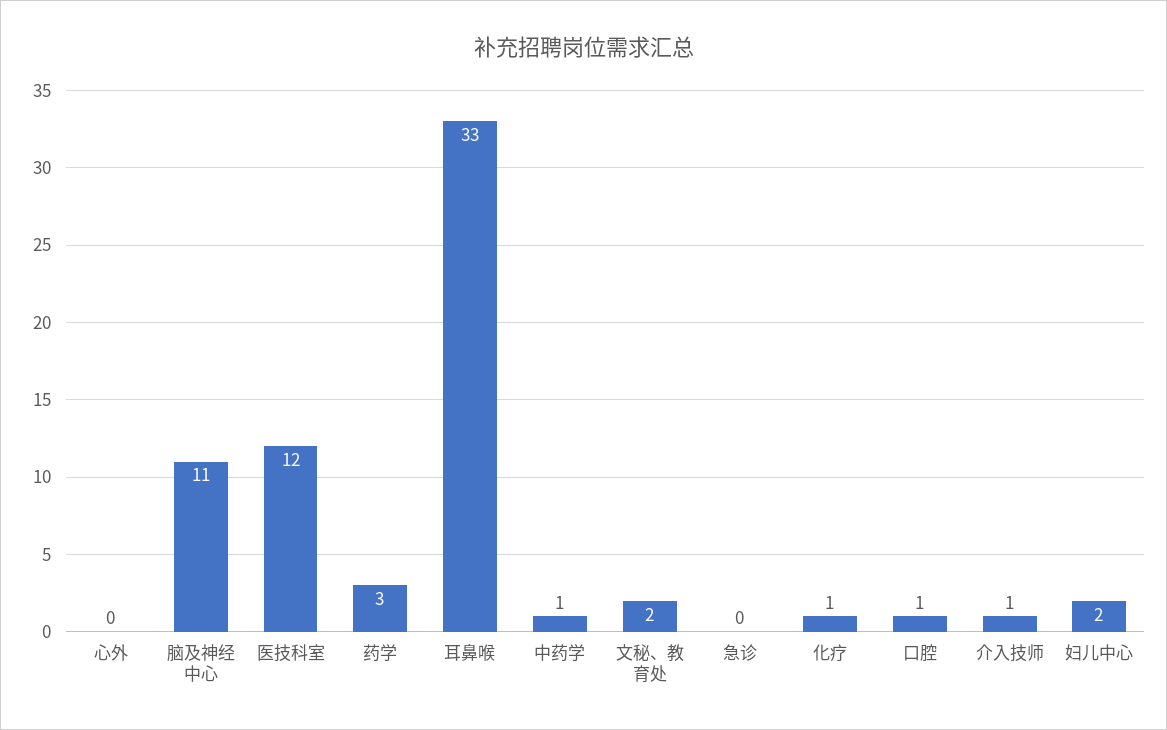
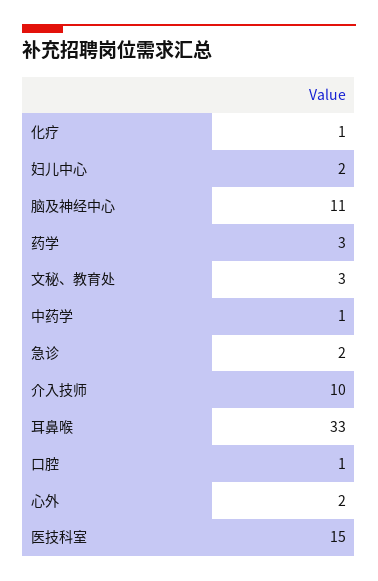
  {
-   "心外": 0,
+   "心外": 2,
    "脑及神经中心": 11,
-   "医技科室": 12,
+   "医技科室": 15,
    "药学": 3,
    "耳鼻喉": 33,
    "中药学": 1,
-   "文秘、教育处": 2,
+   "文秘、教育处": 3,
-   "急诊": 0,
+   "急诊": 2,
    "化疗": 1,
    "口腔": 1,
-   "介入技师": 1,
+   "介入技师": 10,
    "妇儿中心": 2
  }

